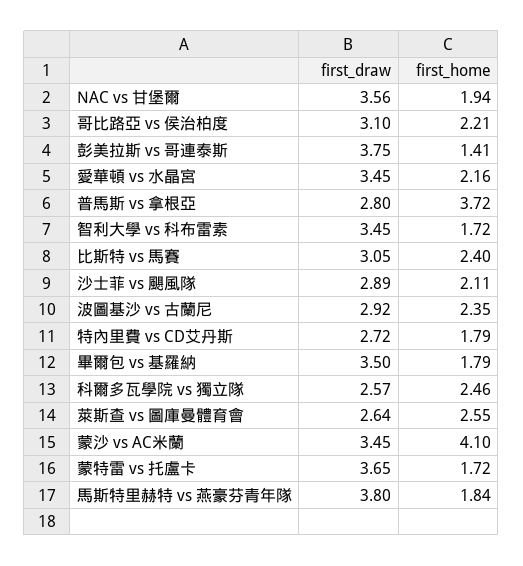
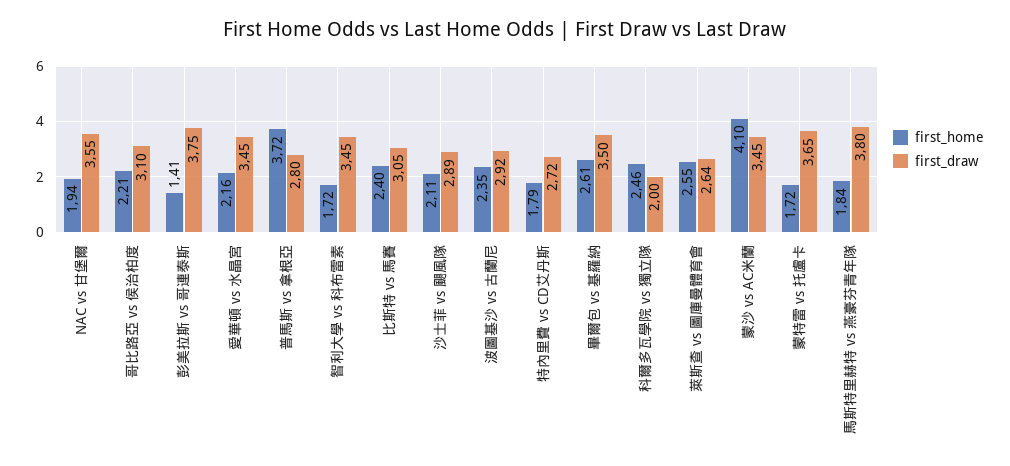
  {
    "first_draw": {
-     "NAC vs 甘堡爾": 3.56,
+     "NAC vs 甘堡爾": 3.55,
      "哥比路亞 vs 侯治柏度": 3.1,
      "彭美拉斯 vs 哥連泰斯": 3.75,
      "愛華頓 vs 水晶宮": 3.45,
      "普馬斯 vs 拿根亞": 2.8,
      "智利大學 vs 科布雷素": 3.45,
      "比斯特 vs 馬賽": 3.05,
      "沙士菲 vs 颶風隊": 2.89,
      "波圖基沙 vs 古蘭尼": 2.92,
      "特內里費 vs CD艾丹斯": 2.72,
      "畢爾包 vs 基羅納": 3.5,
-     "科爾多瓦學院 vs 獨立隊": 2.57,
+     "科爾多瓦學院 vs 獨立隊": 2,
      "萊斯查 vs 圖庫曼體育會": 2.64,
      "蒙沙 vs AC米蘭": 3.45,
      "蒙特雷 vs 托盧卡": 3.65,
      "馬斯特里赫特 vs 燕豪芬青年隊": 3.8
    },
    "first_home": {
      "NAC vs 甘堡爾": 1.94,
      "哥比路亞 vs 侯治柏度": 2.21,
      "彭美拉斯 vs 哥連泰斯": 1.41,
      "愛華頓 vs 水晶宮": 2.16,
      "普馬斯 vs 拿根亞": 3.72,
      "智利大學 vs 科布雷素": 1.72,
      "比斯特 vs 馬賽": 2.4,
      "沙士菲 vs 颶風隊": 2.11,
      "波圖基沙 vs 古蘭尼": 2.35,
      "特內里費 vs CD艾丹斯": 1.79,
-     "畢爾包 vs 基羅納": 1.79,
+     "畢爾包 vs 基羅納": 2.61,
      "科爾多瓦學院 vs 獨立隊": 2.46,
      "萊斯查 vs 圖庫曼體育會": 2.55,
      "蒙沙 vs AC米蘭": 4.1,
      "蒙特雷 vs 托盧卡": 1.72,
      "馬斯特里赫特 vs 燕豪芬青年隊": 1.84
    }
  }

